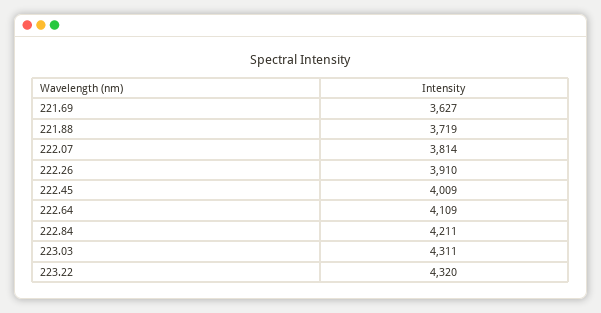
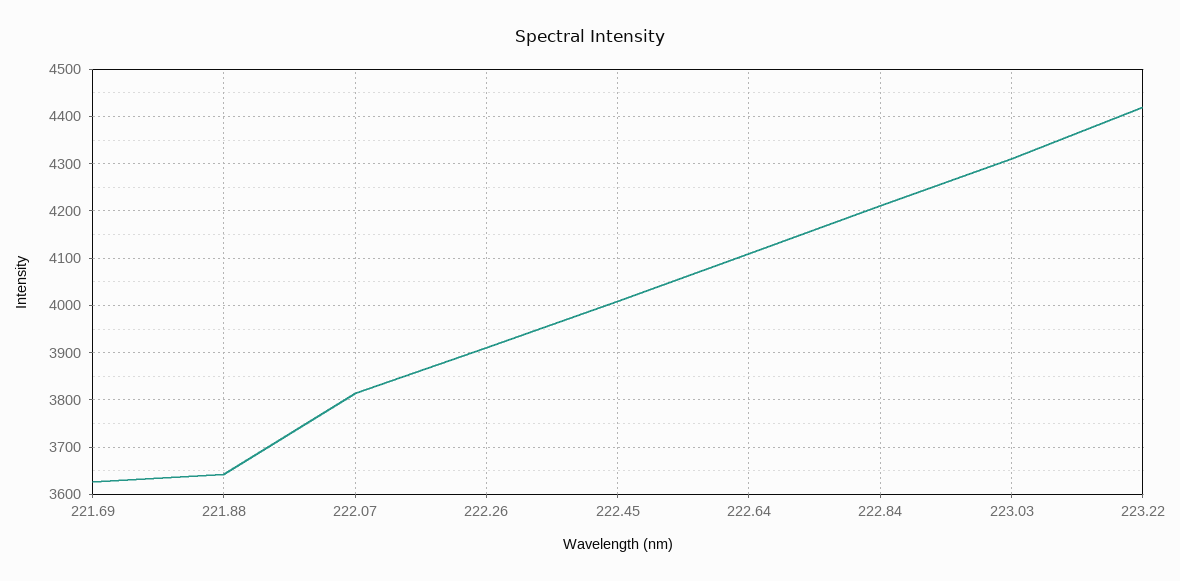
  {
    "221.69": 3627,
-   "221.88": 3719,
+   "221.88": 3640,
    "222.07": 3814,
    "222.26": 3910,
    "222.45": 4009,
    "222.64": 4109,
    "222.84": 4211,
    "223.03": 4311,
-   "223.22": 4320
+   "223.22": 4420
  }

